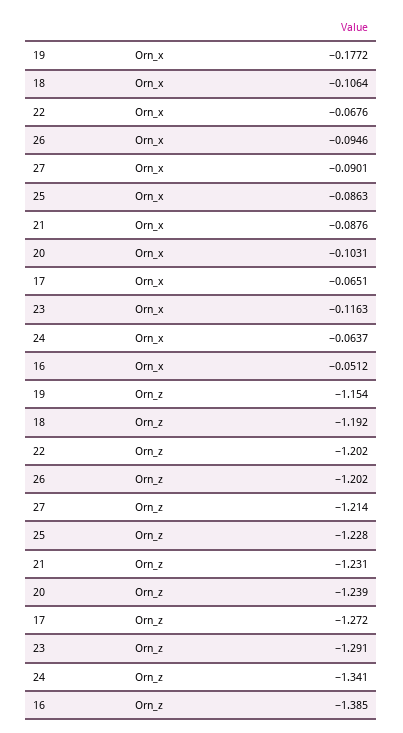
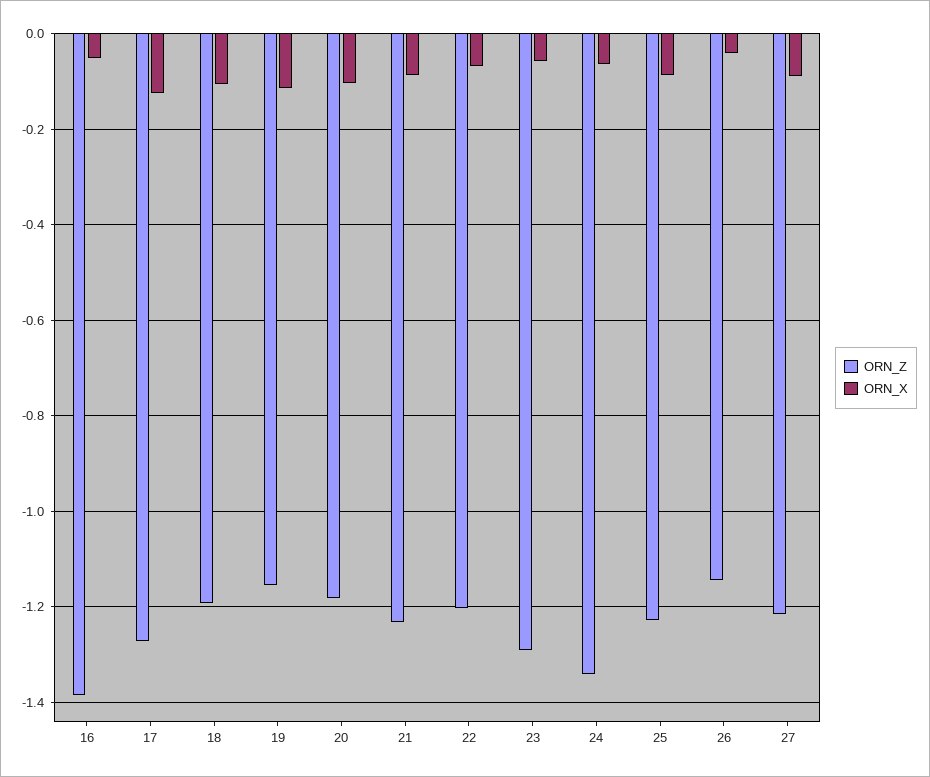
  {
    "Orn_x": {
-     "19": -0.1772,
+     "19": -0.12,
      "18": -0.1064,
      "22": -0.0676,
-     "26": -0.0946,
+     "26": -0.04,
      "27": -0.0901,
      "25": -0.0863,
      "21": -0.0876,
      "20": -0.1031,
-     "17": -0.0651,
+     "17": -0.12,
-     "23": -0.1163,
+     "23": -0.06,
      "24": -0.0637,
      "16": -0.0512
    },
    "Orn_z": {
      "19": -1.154,
      "18": -1.192,
      "22": -1.202,
-     "26": -1.202,
+     "26": -1.14,
      "27": -1.214,
      "25": -1.228,
      "21": -1.231,
-     "20": -1.239,
+     "20": -1.18,
      "17": -1.272,
      "23": -1.291,
      "24": -1.341,
      "16": -1.385
    }
  }

